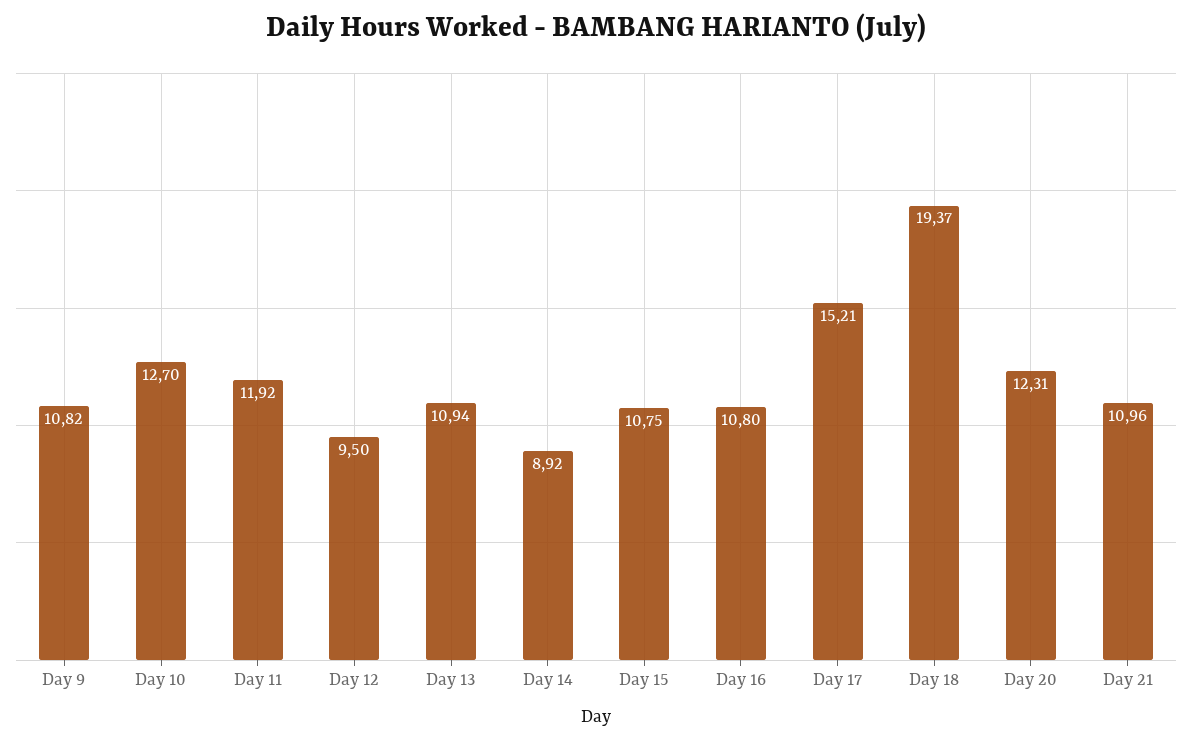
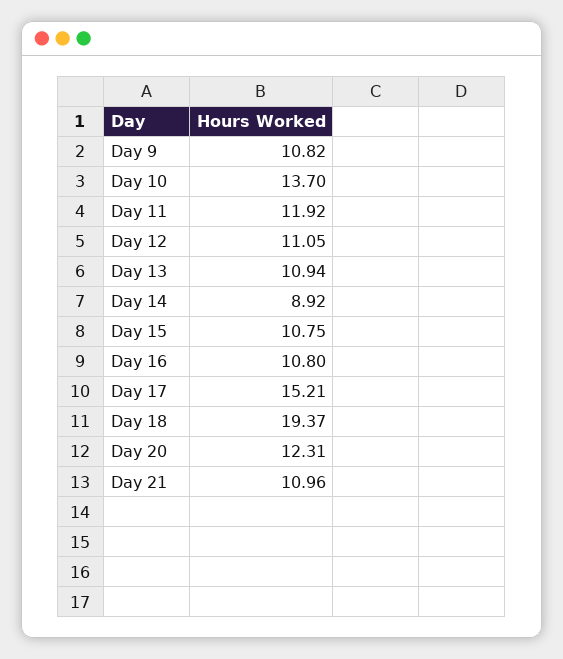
  {
    "Day 9": 10.82,
-   "Day 10": 12.7,
+   "Day 10": 13.7,
    "Day 11": 11.92,
-   "Day 12": 9.5,
+   "Day 12": 11.05,
    "Day 13": 10.94,
    "Day 14": 8.92,
    "Day 15": 10.75,
    "Day 16": 10.8,
    "Day 17": 15.21,
    "Day 18": 19.37,
    "Day 20": 12.31,
    "Day 21": 10.96
  }

